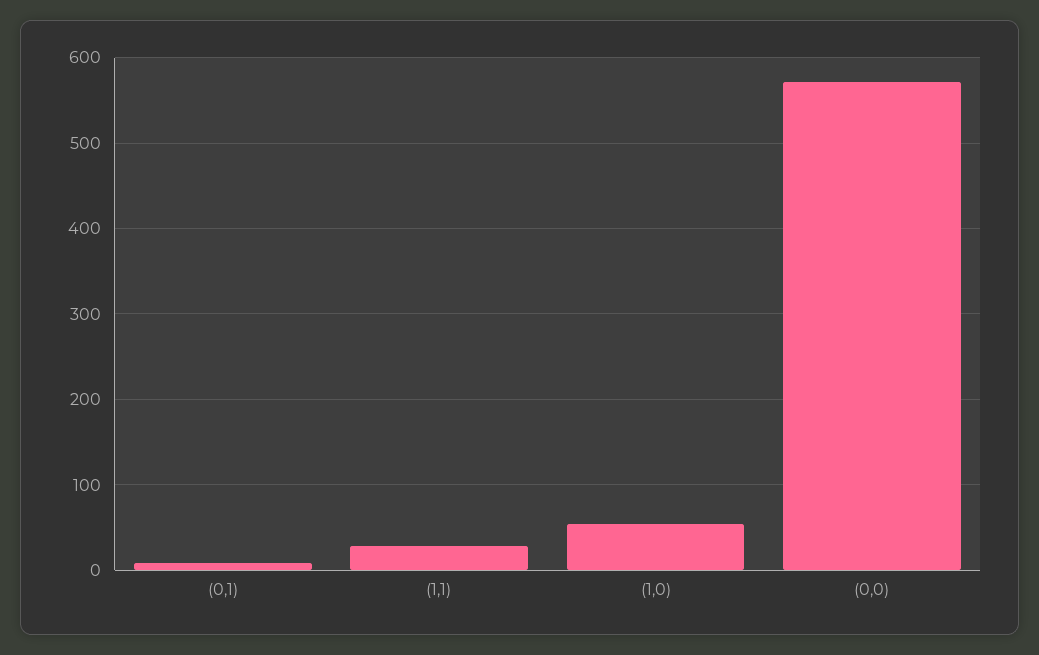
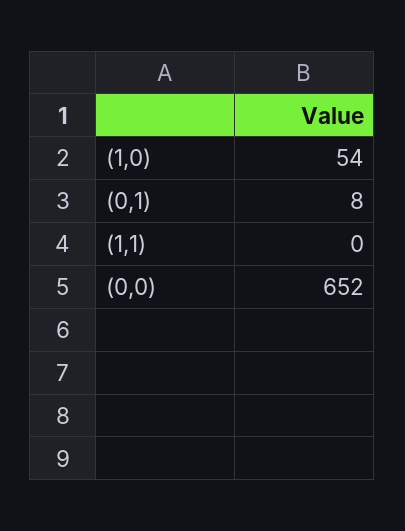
  {
    "(0,1)": 8,
-   "(1,1)": 30,
+   "(1,1)": 0,
    "(1,0)": 54,
-   "(0,0)": 570
+   "(0,0)": 652
  }

